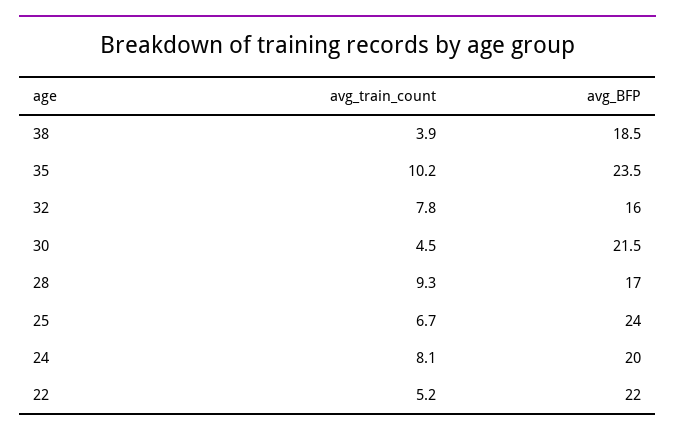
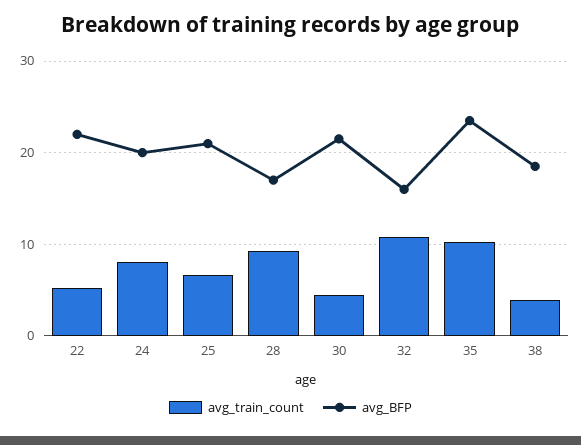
  {
    "avg_train_count": {
      "38": 3.9,
      "35": 10.2,
-     "32": 7.8,
+     "32": 11,
      "30": 4.5,
      "28": 9.3,
      "25": 6.7,
      "24": 8.1,
      "22": 5.2
    },
    "avg_BFP": {
      "38": 18.5,
      "35": 23.5,
      "32": 16,
      "30": 21.5,
      "28": 17,
-     "25": 24,
+     "25": 21,
      "24": 20,
      "22": 22
    }
  }

